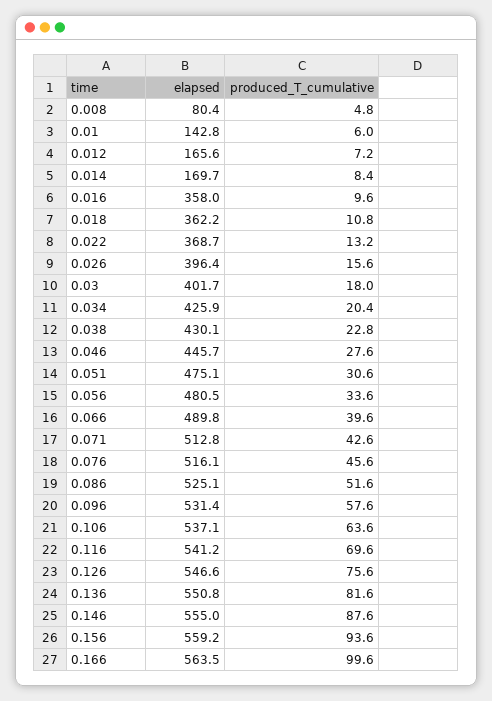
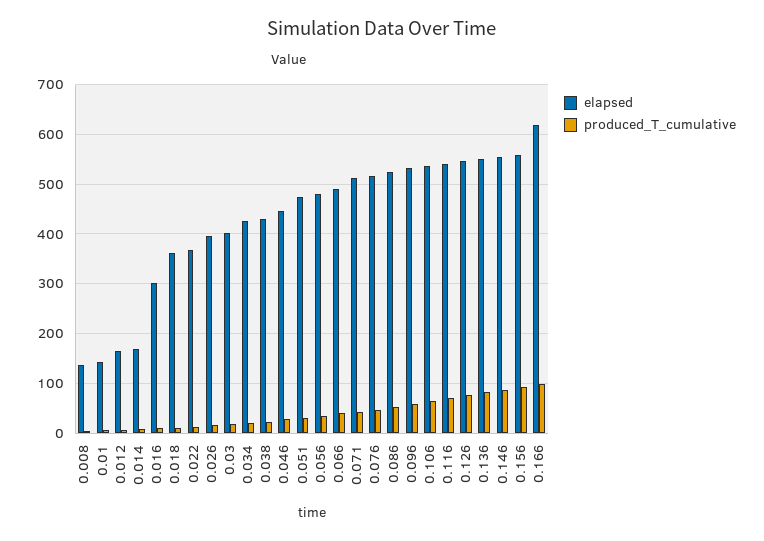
  {
    "elapsed": {
-     "0.008": 80.4,
+     "0.008": 140,
      "0.01": 142.8,
      "0.012": 165.6,
      "0.014": 169.7,
-     "0.016": 358,
+     "0.016": 300,
      "0.018": 362.2,
      "0.022": 368.7,
      "0.026": 396.4,
      "0.03": 401.7,
      "0.034": 425.9,
      "0.038": 430.1,
      "0.046": 445.7,
      "0.051": 475.1,
      "0.056": 480.5,
      "0.066": 489.8,
      "0.071": 512.8,
      "0.076": 516.1,
      "0.086": 525.1,
      "0.096": 531.4,
      "0.106": 537.1,
      "0.116": 541.2,
      "0.126": 546.6,
      "0.136": 550.8,
      "0.146": 555,
      "0.156": 559.2,
-     "0.166": 563.5
+     "0.166": 620
    },
    "produced_T_cumulative": {
      "0.008": 4.8,
      "0.01": 6,
      "0.012": 7.2,
      "0.014": 8.4,
      "0.016": 9.6,
      "0.018": 10.8,
      "0.022": 13.2,
      "0.026": 15.6,
      "0.03": 18,
      "0.034": 20.4,
      "0.038": 22.8,
      "0.046": 27.6,
      "0.051": 30.6,
      "0.056": 33.6,
      "0.066": 39.6,
      "0.071": 42.6,
      "0.076": 45.6,
      "0.086": 51.6,
      "0.096": 57.6,
      "0.106": 63.6,
      "0.116": 69.6,
      "0.126": 75.6,
      "0.136": 81.6,
      "0.146": 87.6,
      "0.156": 93.6,
      "0.166": 99.6
    }
  }

